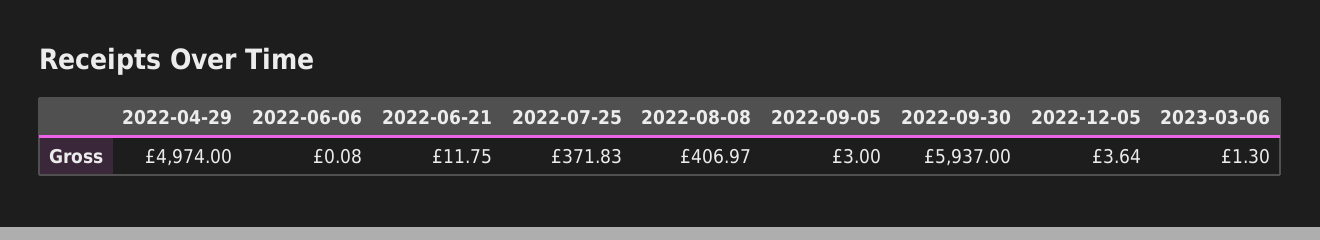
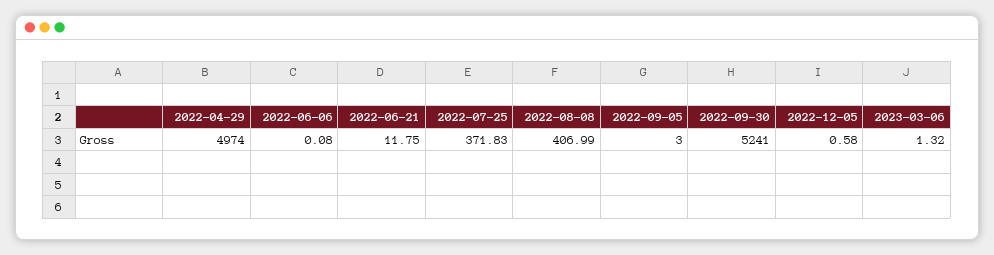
  {
    "2022-04-29": 4974,
    "2022-06-06": 0.08,
    "2022-06-21": 11.75,
    "2022-07-25": 371.83,
-   "2022-08-08": 406.97,
+   "2022-08-08": 406.99,
    "2022-09-05": 3,
-   "2022-09-30": 5937,
+   "2022-09-30": 5241,
-   "2022-12-05": 3.64,
+   "2022-12-05": 0.58,
-   "2023-03-06": 1.3
+   "2023-03-06": 1.32
  }

